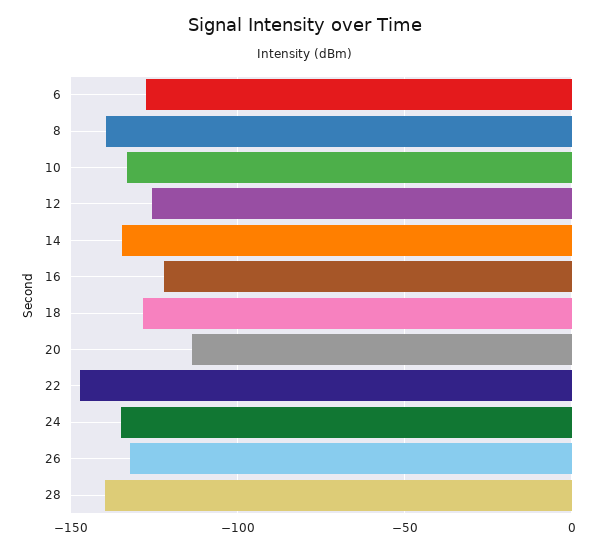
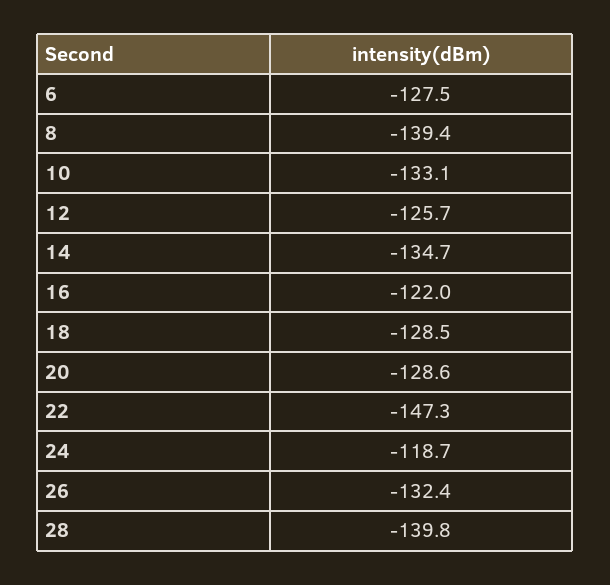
  {
    "6": -127.5,
    "8": -139.4,
    "10": -133.1,
    "12": -125.7,
    "14": -134.7,
    "16": -122,
    "18": -128.5,
-   "20": -115,
+   "20": -128.6,
    "22": -147.3,
-   "24": -135,
+   "24": -118.7,
    "26": -132.4,
    "28": -139.8
  }

